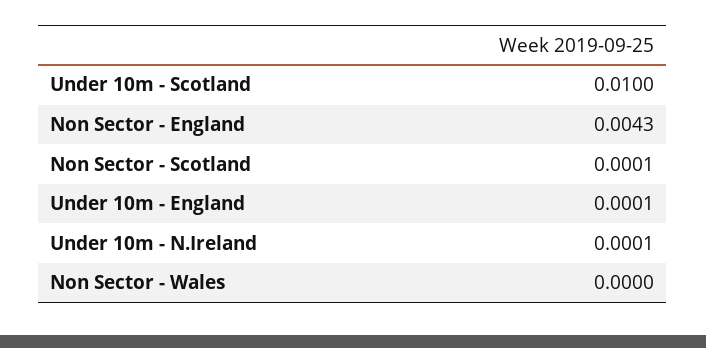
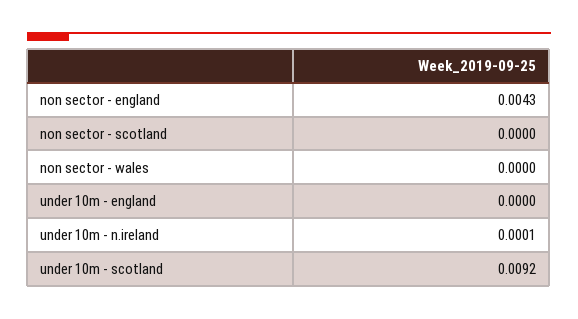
  {
-   "Under 10m - Scotland": 0.01,
+   "Under 10m - Scotland": 0.0092,
    "Non Sector - England": 0.0043,
-   "Non Sector - Scotland": 0.0001,
+   "Non Sector - Scotland": 0,
-   "Under 10m - England": 0.0001,
+   "Under 10m - England": 0,
    "Under 10m - N.Ireland": 0.0001,
    "Non Sector - Wales": 0
  }

